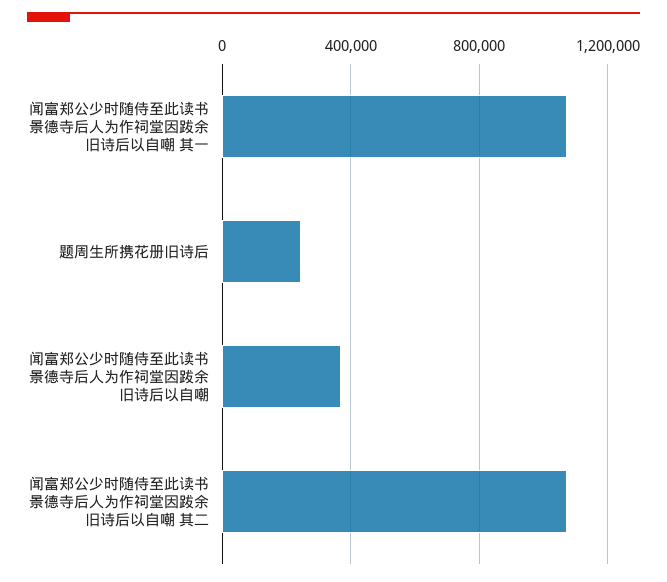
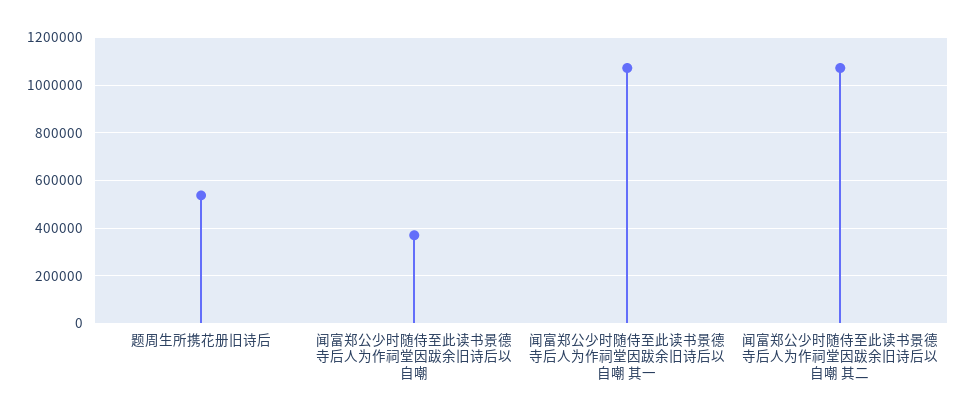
  {
    "闻富郑公少时随侍至此读书景德寺后人为作祠堂因跋余旧诗后以自嘲 其一": 1050000,
-   "题周生所携花册旧诗后": 250000,
+   "题周生所携花册旧诗后": 550000,
    "闻富郑公少时随侍至此读书景德寺后人为作祠堂因跋余旧诗后以自嘲": 350000,
    "闻富郑公少时随侍至此读书景德寺后人为作祠堂因跋余旧诗后以自嘲 其二": 1050000
  }

